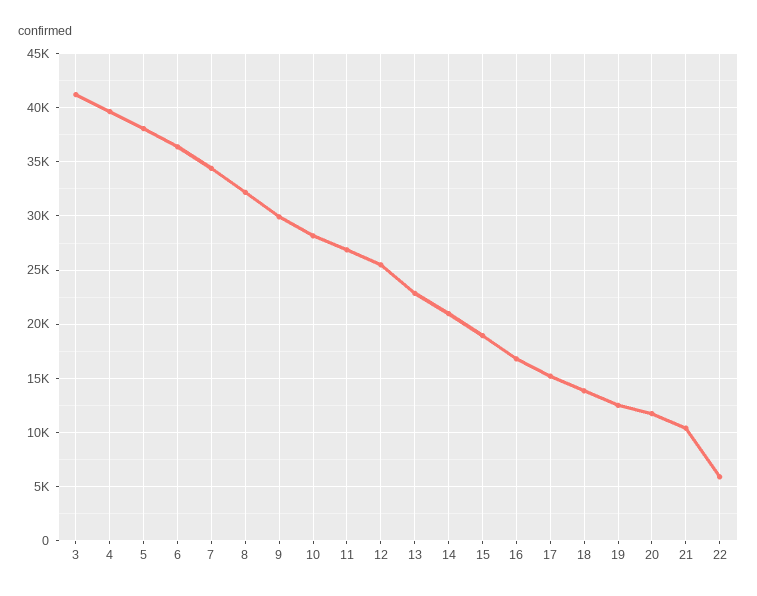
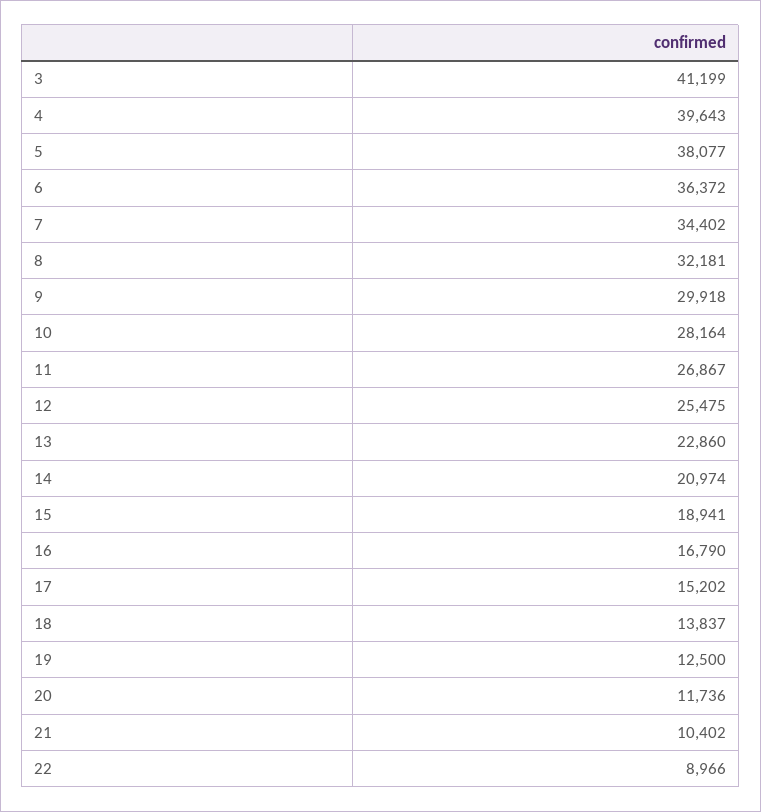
  {
    "3": 41199,
    "4": 39643,
    "5": 38077,
    "6": 36372,
    "7": 34402,
    "8": 32181,
    "9": 29918,
    "10": 28164,
    "11": 26867,
    "12": 25475,
    "13": 22860,
    "14": 20974,
    "15": 18941,
    "16": 16790,
    "17": 15202,
    "18": 13837,
    "19": 12500,
    "20": 11736,
    "21": 10402,
-   "22": 6000
+   "22": 8966
  }

